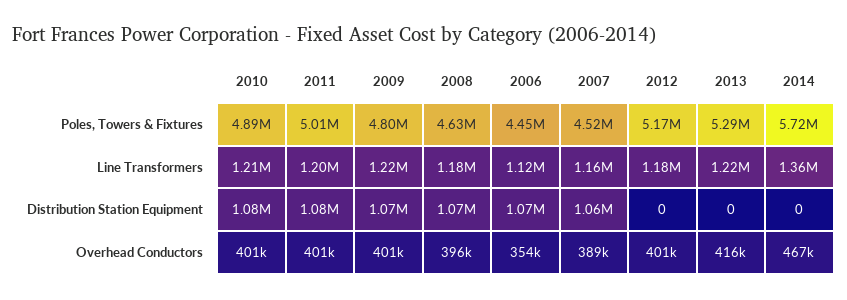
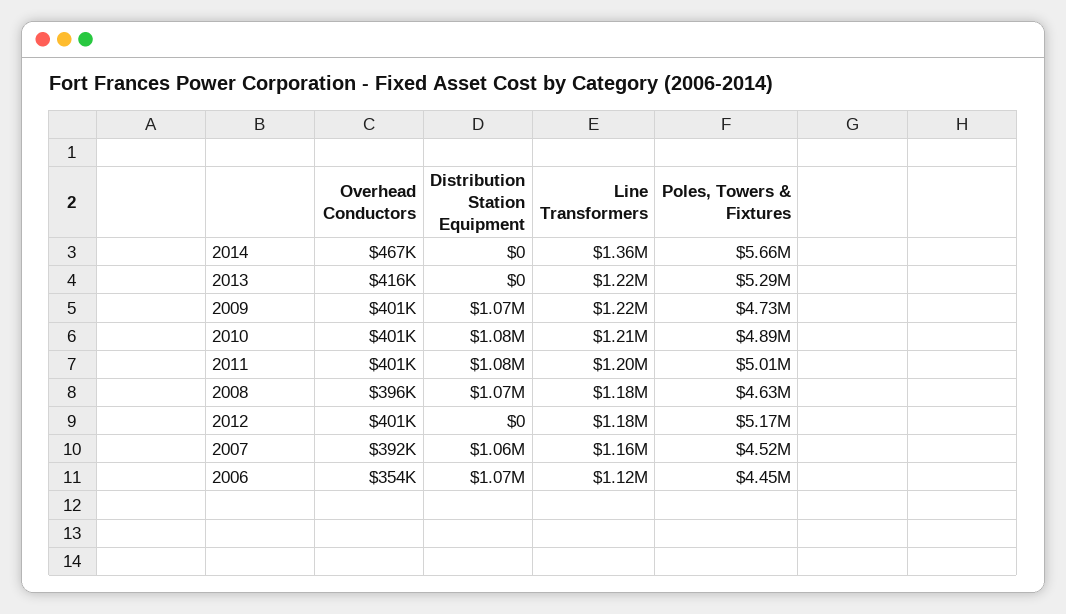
  {
    "2010": {
      "Poles, Towers & Fixtures": 4890000,
      "Line Transformers": 1210000,
      "Distribution Station Equipment": 1080000,
      "Overhead Conductors": 401000
    },
    "2011": {
      "Poles, Towers & Fixtures": 5010000,
      "Line Transformers": 1200000,
      "Distribution Station Equipment": 1080000,
      "Overhead Conductors": 401000
    },
    "2009": {
-     "Poles, Towers & Fixtures": 4800000,
+     "Poles, Towers & Fixtures": 4730000,
      "Line Transformers": 1220000,
      "Distribution Station Equipment": 1070000,
      "Overhead Conductors": 401000
    },
    "2008": {
      "Poles, Towers & Fixtures": 4630000,
      "Line Transformers": 1180000,
      "Distribution Station Equipment": 1070000,
      "Overhead Conductors": 396000
    },
    "2006": {
      "Poles, Towers & Fixtures": 4450000,
      "Line Transformers": 1120000,
      "Distribution Station Equipment": 1070000,
      "Overhead Conductors": 354000
    },
    "2007": {
      "Poles, Towers & Fixtures": 4520000,
      "Line Transformers": 1160000,
      "Distribution Station Equipment": 1060000,
-     "Overhead Conductors": 389000
+     "Overhead Conductors": 392000
    },
    "2012": {
      "Poles, Towers & Fixtures": 5170000,
      "Line Transformers": 1180000,
      "Distribution Station Equipment": 0,
      "Overhead Conductors": 401000
    },
    "2013": {
      "Poles, Towers & Fixtures": 5290000,
      "Line Transformers": 1220000,
      "Distribution Station Equipment": 0,
      "Overhead Conductors": 416000
    },
    "2014": {
-     "Poles, Towers & Fixtures": 5720000,
+     "Poles, Towers & Fixtures": 5660000,
      "Line Transformers": 1360000,
      "Distribution Station Equipment": 0,
      "Overhead Conductors": 467000
    }
  }

